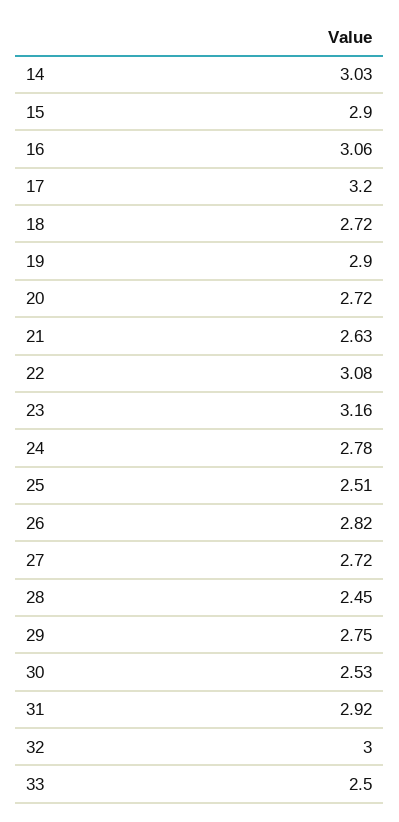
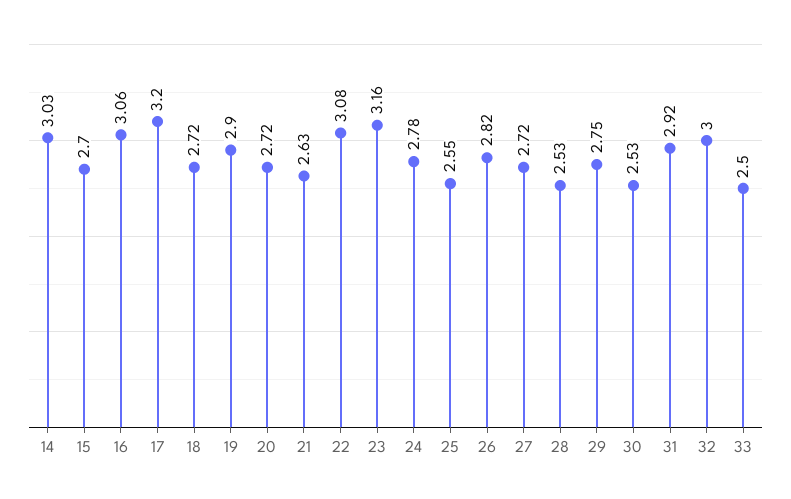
  {
    "14": 3.03,
-   "15": 2.9,
+   "15": 2.7,
    "16": 3.06,
    "17": 3.2,
    "18": 2.72,
    "19": 2.9,
    "20": 2.72,
    "21": 2.63,
    "22": 3.08,
    "23": 3.16,
    "24": 2.78,
-   "25": 2.51,
+   "25": 2.55,
    "26": 2.82,
    "27": 2.72,
-   "28": 2.45,
+   "28": 2.53,
    "29": 2.75,
    "30": 2.53,
    "31": 2.92,
    "32": 3,
    "33": 2.5
  }

